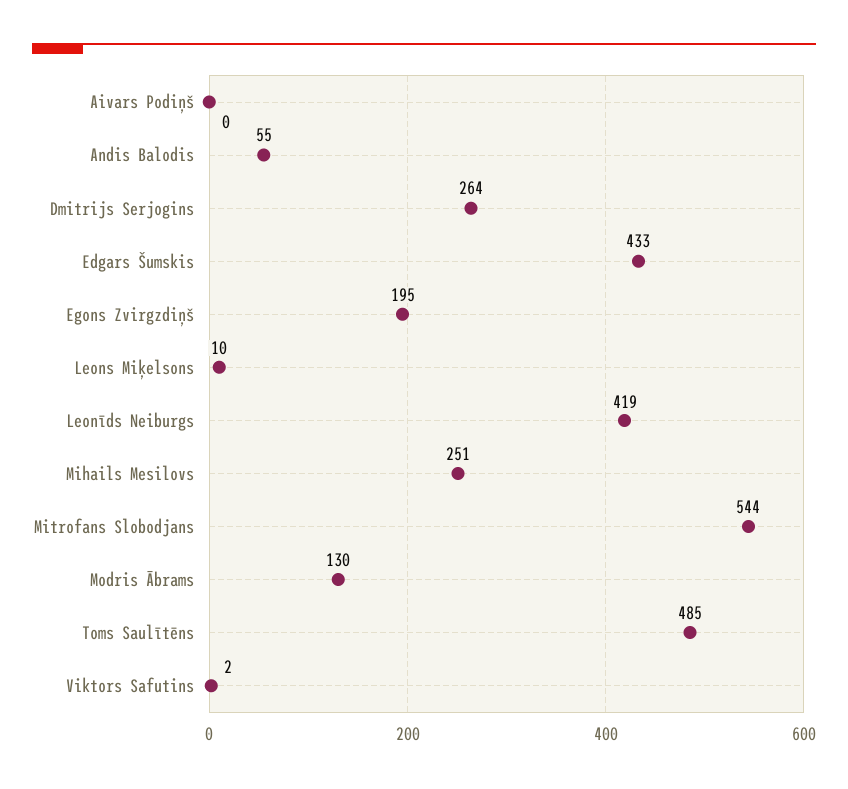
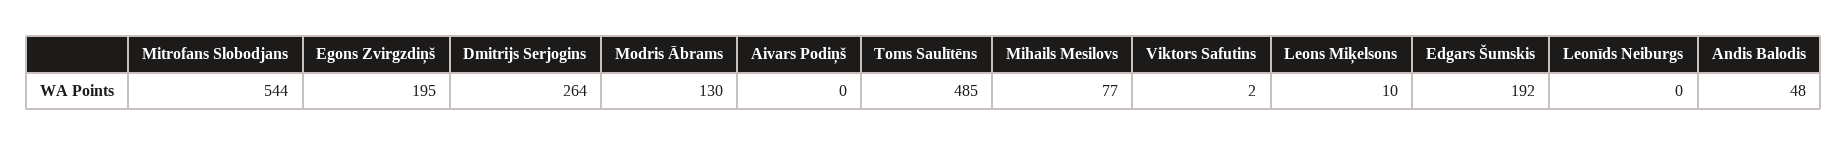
  {
    "Aivars Podiņš": 0,
-   "Andis Balodis": 55,
+   "Andis Balodis": 48,
    "Dmitrijs Serjogins": 264,
-   "Edgars Šumskis": 433,
+   "Edgars Šumskis": 192,
    "Egons Zvirgzdiņš": 195,
    "Leons Miķelsons": 10,
-   "Leonīds Neiburgs": 419,
+   "Leonīds Neiburgs": 0,
-   "Mihails Mesilovs": 251,
+   "Mihails Mesilovs": 77,
    "Mitrofans Slobodjans": 544,
    "Modris Ābrams": 130,
    "Toms Saulītēns": 485,
    "Viktors Safutins": 2
  }

